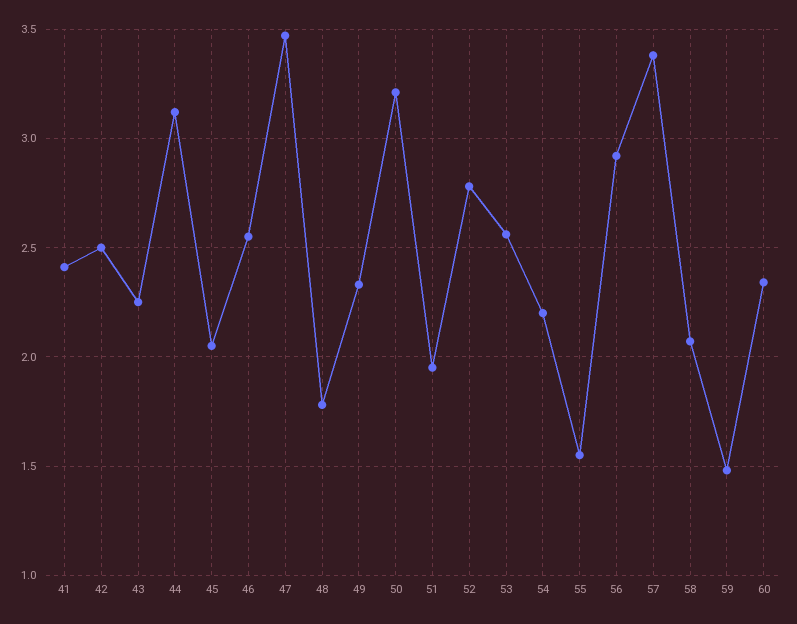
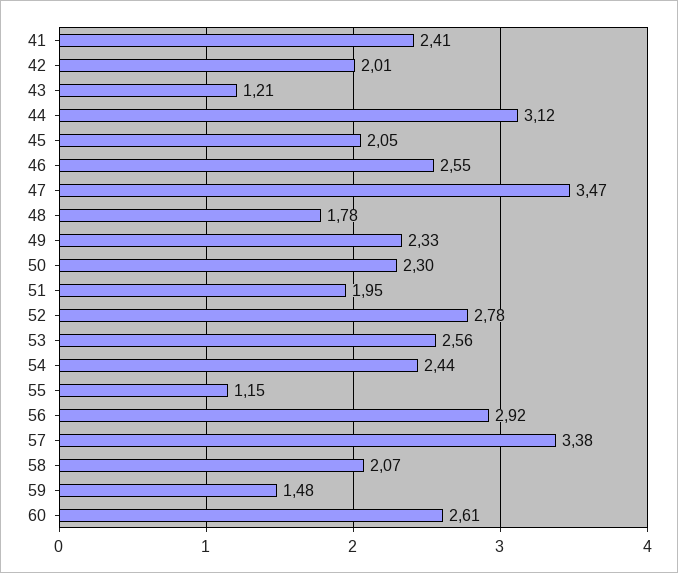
  {
    "41": 2.41,
-   "42": 2.5,
+   "42": 2.01,
-   "43": 2.25,
+   "43": 1.21,
    "44": 3.12,
    "45": 2.05,
    "46": 2.55,
    "47": 3.47,
    "48": 1.78,
    "49": 2.33,
-   "50": 3.2,
+   "50": 2.3,
    "51": 1.95,
    "52": 2.78,
    "53": 2.56,
-   "54": 2.2,
+   "54": 2.44,
-   "55": 1.55,
+   "55": 1.15,
    "56": 2.92,
    "57": 3.38,
    "58": 2.07,
    "59": 1.48,
-   "60": 2.35
+   "60": 2.61
  }

